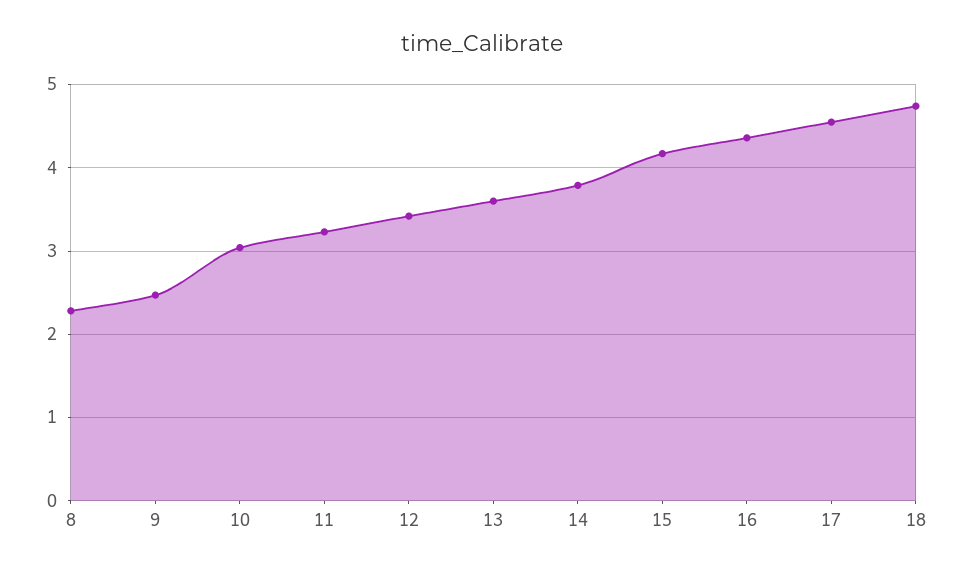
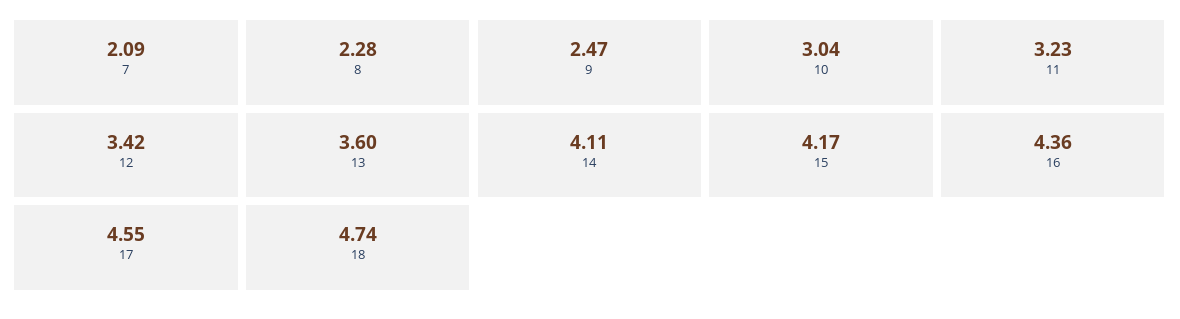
  {
    "8": 2.28,
    "9": 2.47,
    "10": 3.04,
    "11": 3.23,
    "12": 3.42,
    "13": 3.6,
-   "14": 3.8,
+   "14": 4.11,
    "15": 4.17,
    "16": 4.36,
    "17": 4.55,
-   "18": 4.74
+   "18": 4.74,
+   "7": 2.09
  }

